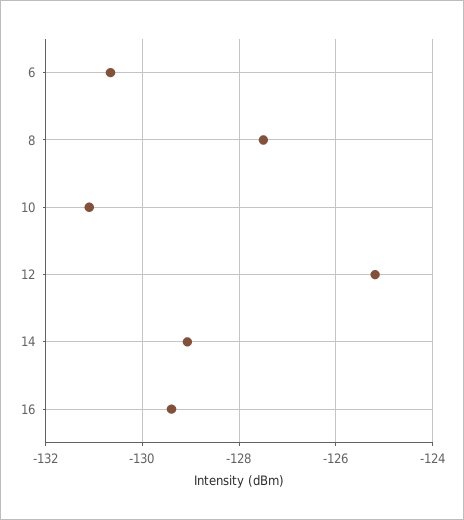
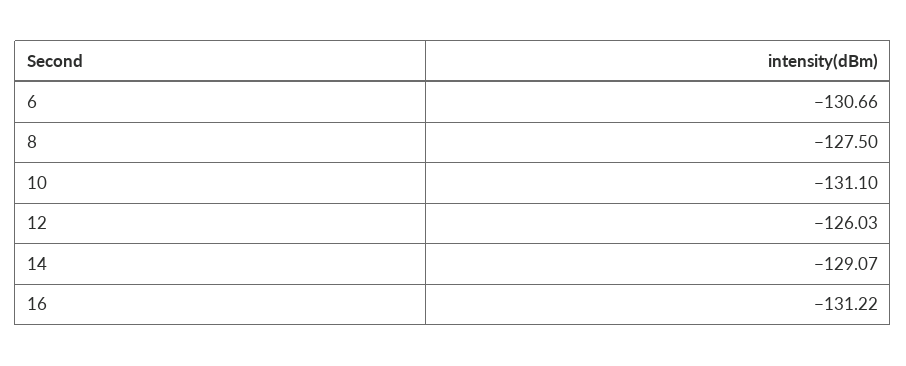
  {
    "6": -130.66,
    "8": -127.5,
    "10": -131.1,
-   "12": -125.2,
+   "12": -126.03,
    "14": -129.07,
-   "16": -129.4
+   "16": -131.22
  }

